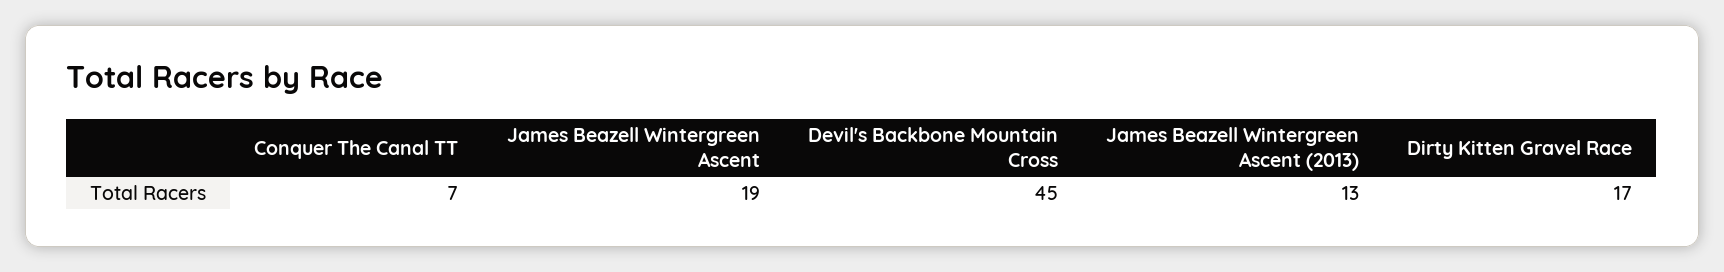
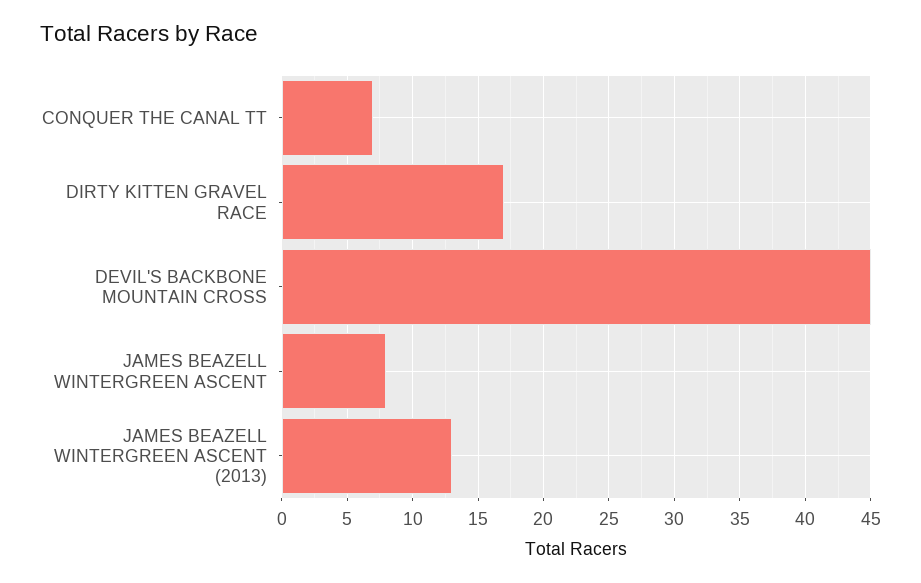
  {
    "Conquer The Canal TT": 7,
-   "James Beazell Wintergreen Ascent": 19,
+   "James Beazell Wintergreen Ascent": 8,
    "Devil's Backbone Mountain Cross": 45,
    "James Beazell Wintergreen Ascent (2013)": 13,
    "Dirty Kitten Gravel Race": 17
  }

